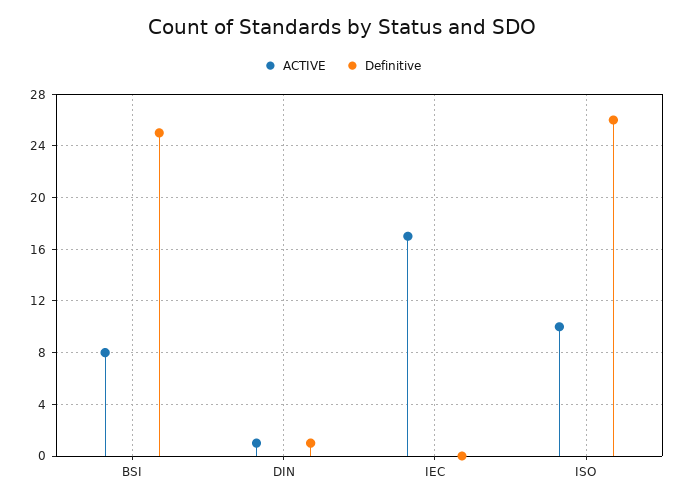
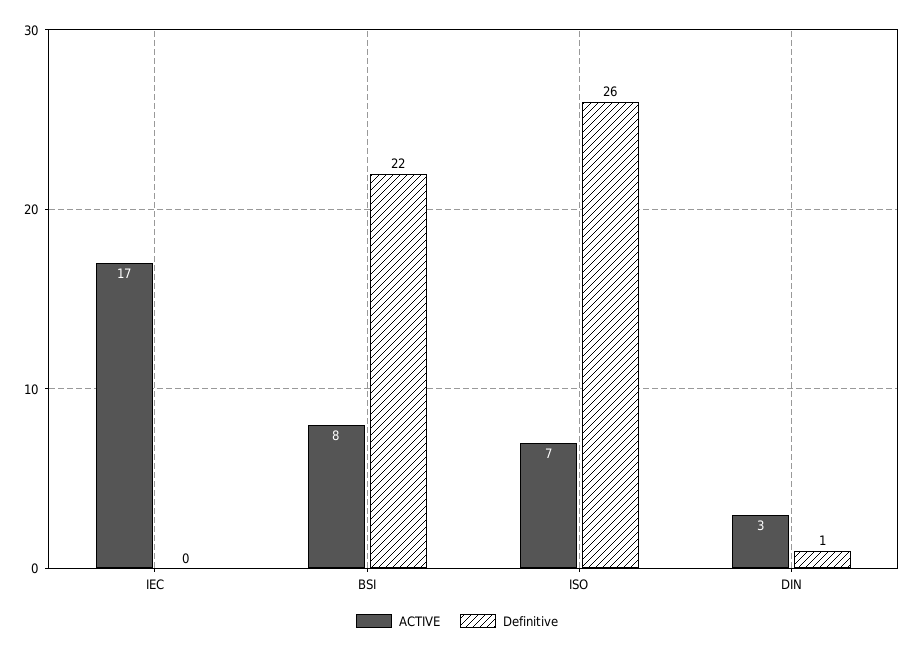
  {
    "ACTIVE": {
      "BSI": 8,
-     "DIN": 1,
+     "DIN": 3,
      "IEC": 17,
-     "ISO": 10
+     "ISO": 7
    },
    "Definitive": {
-     "BSI": 25,
+     "BSI": 22,
      "DIN": 1,
      "IEC": 0,
      "ISO": 26
    }
  }

